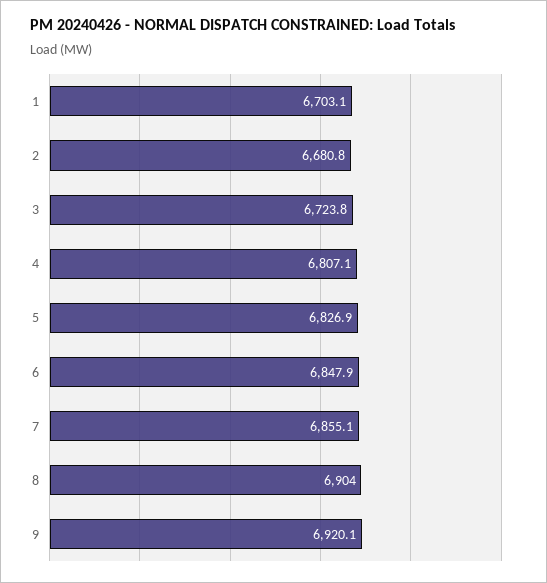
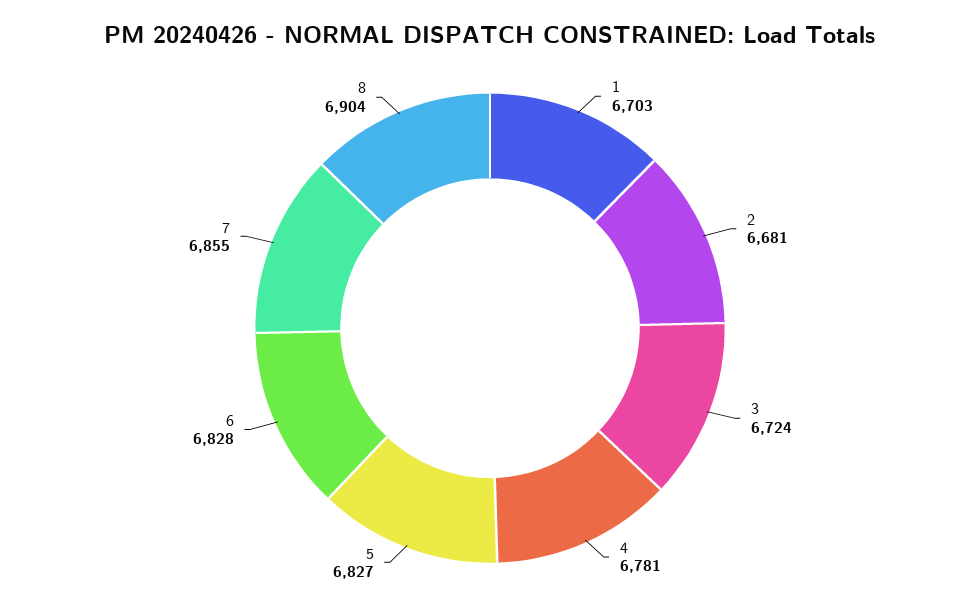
  {
    "1": 6703.1,
    "2": 6680.8,
    "3": 6723.8,
-   "4": 6807.1,
+   "4": 6781,
    "5": 6826.9,
-   "6": 6847.9,
+   "6": 6828,
    "7": 6855.1,
-   "8": 6904,
+   "8": 6904
-   "9": 6920.1
  }

